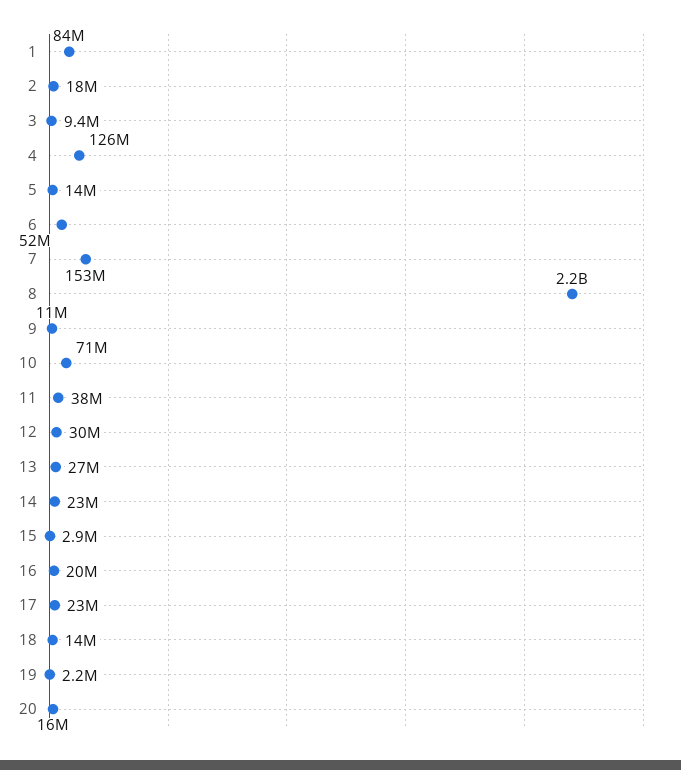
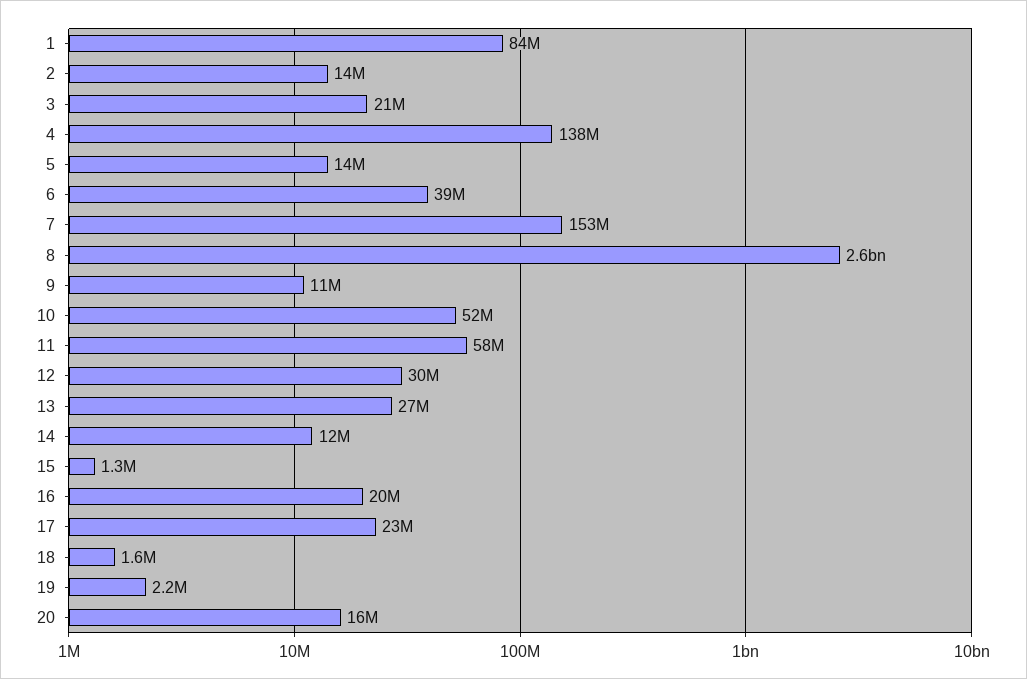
  {
    "1": 84000000,
-   "2": 18000000,
+   "2": 14000000,
-   "3": 9400000,
+   "3": 21000000,
-   "4": 126000000,
+   "4": 138000000,
    "5": 14000000,
-   "6": 52000000,
+   "6": 39000000,
    "7": 153000000,
-   "8": 2200000000,
+   "8": 2600000000,
    "9": 11000000,
-   "10": 71000000,
+   "10": 52000000,
-   "11": 38000000,
+   "11": 58000000,
    "12": 30000000,
    "13": 27000000,
-   "14": 23000000,
+   "14": 12000000,
-   "15": 2900000,
+   "15": 1300000,
    "16": 20000000,
    "17": 23000000,
-   "18": 14000000,
+   "18": 1600000,
    "19": 2200000,
    "20": 16000000
  }

